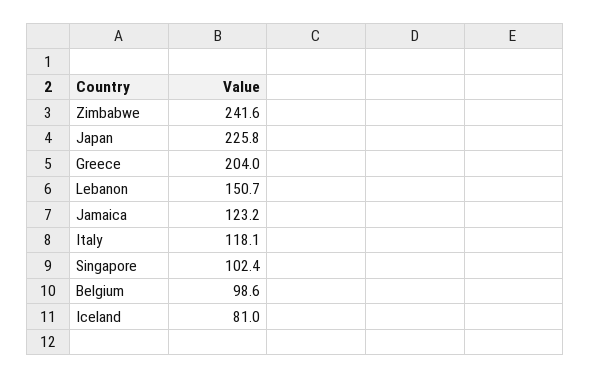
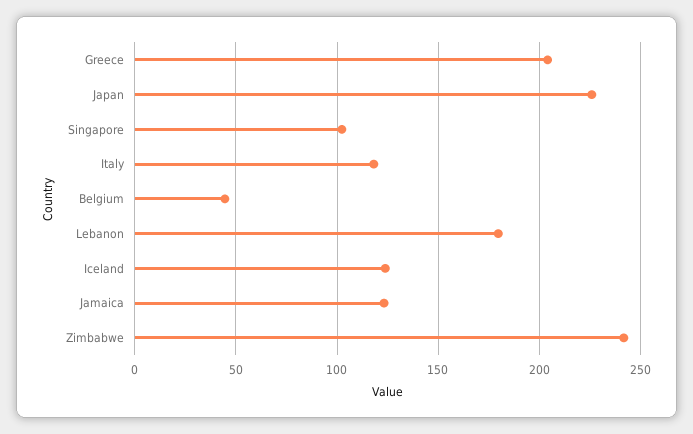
  {
    "Zimbabwe": 241.6,
    "Japan": 225.8,
    "Greece": 204,
-   "Lebanon": 150.7,
+   "Lebanon": 180,
    "Jamaica": 123.2,
    "Italy": 118.1,
    "Singapore": 102.4,
-   "Belgium": 98.6,
+   "Belgium": 45,
-   "Iceland": 81
+   "Iceland": 125
  }

